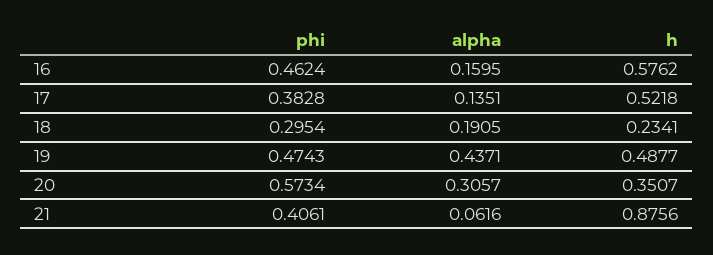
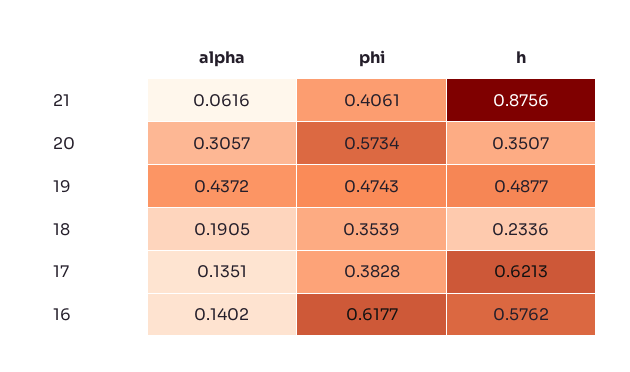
  {
    "phi": {
-     "16": 0.4624,
+     "16": 0.6177,
      "17": 0.3828,
-     "18": 0.2954,
+     "18": 0.3539,
      "19": 0.4743,
      "20": 0.5734,
      "21": 0.4061
    },
    "alpha": {
-     "16": 0.1595,
+     "16": 0.1402,
      "17": 0.1351,
      "18": 0.1905,
-     "19": 0.4371,
+     "19": 0.4372,
      "20": 0.3057,
      "21": 0.0616
    },
    "h": {
      "16": 0.5762,
-     "17": 0.5218,
+     "17": 0.6213,
-     "18": 0.2341,
+     "18": 0.2336,
      "19": 0.4877,
      "20": 0.3507,
      "21": 0.8756
    }
  }

